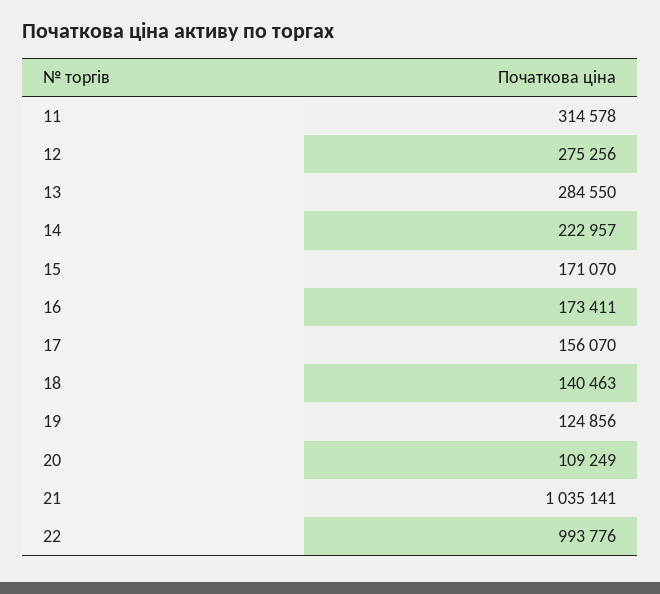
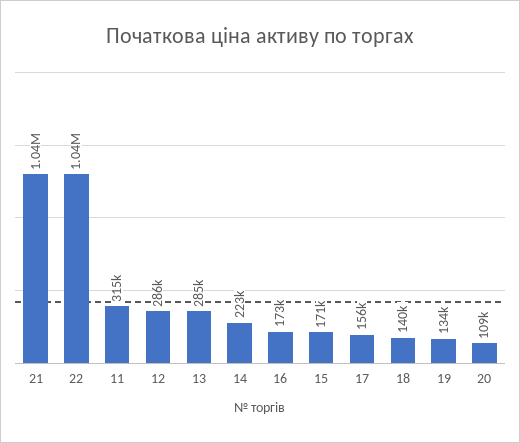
  {
    "11": 314578,
-   "12": 275256,
+   "12": 286000,
    "13": 284550,
    "14": 222957,
    "15": 171070,
    "16": 173411,
    "17": 156070,
    "18": 140463,
-   "19": 124856,
+   "19": 134000,
    "20": 109249,
    "21": 1035141,
-   "22": 993776
+   "22": 1040000
  }

